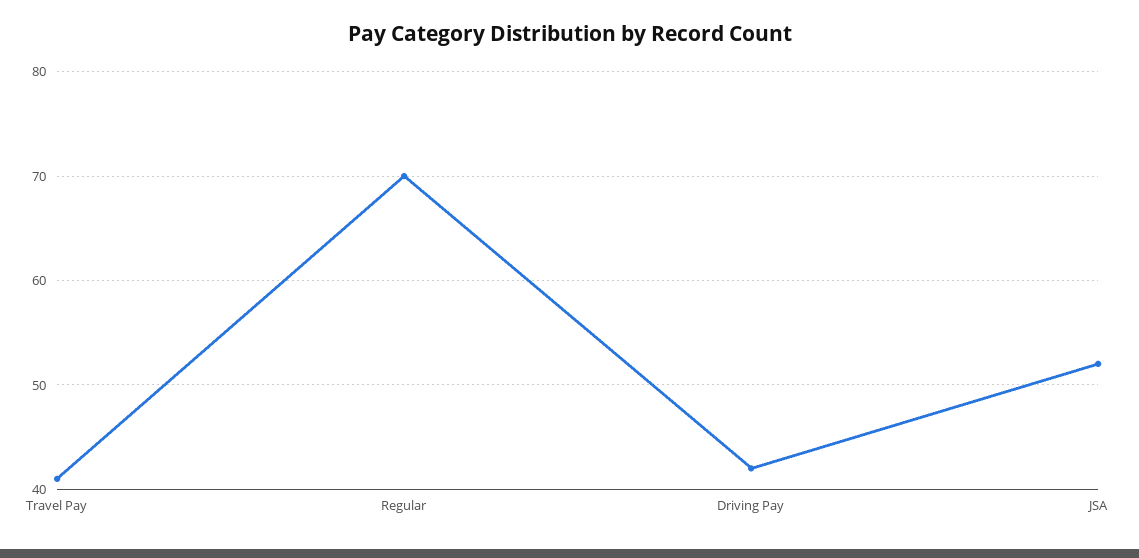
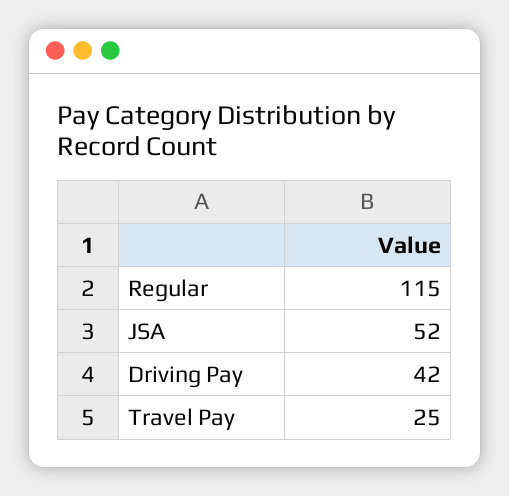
  {
-   "Travel Pay": 41,
+   "Travel Pay": 25,
-   "Regular": 70,
+   "Regular": 115,
    "Driving Pay": 42,
    "JSA": 52
  }

